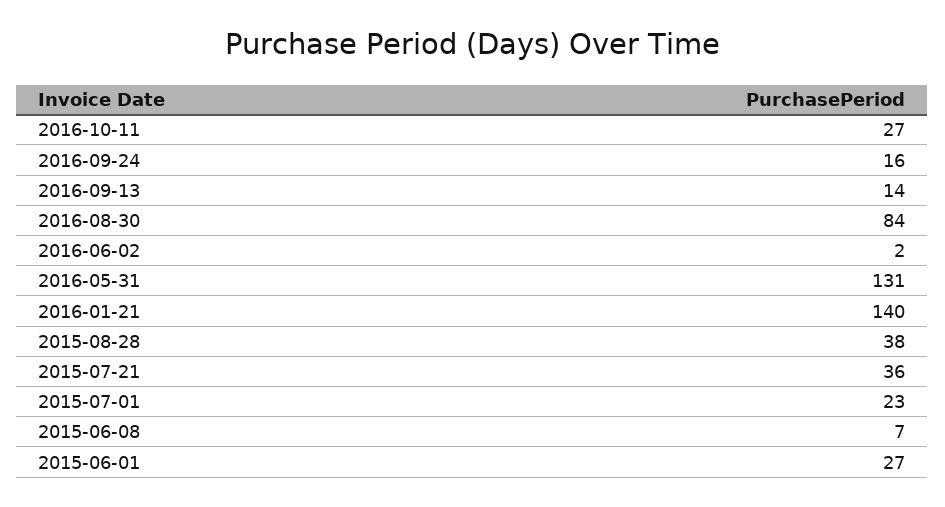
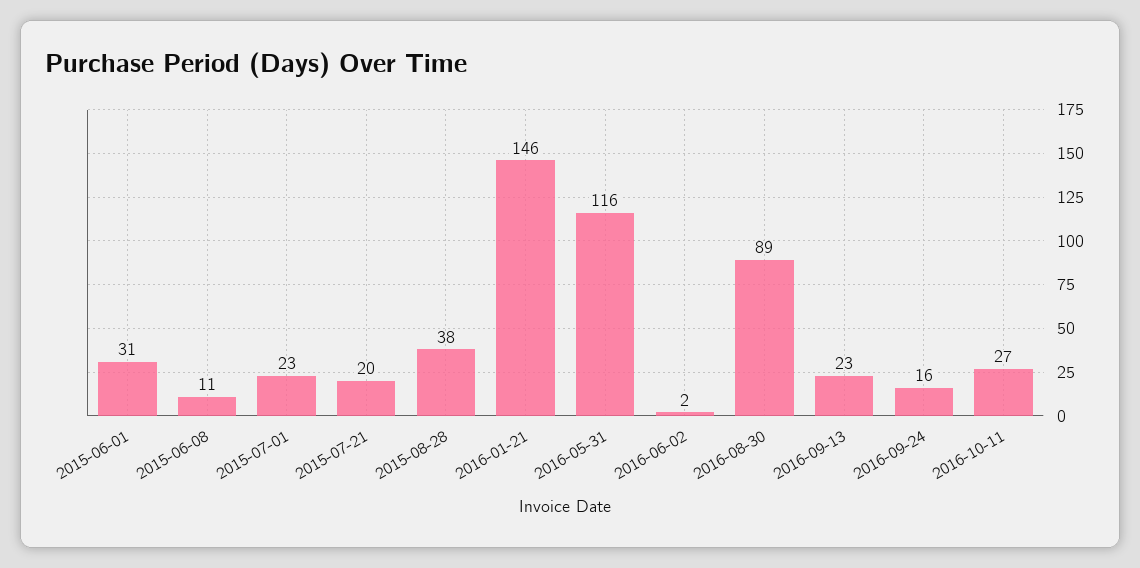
  {
    "2016-10-11": 27,
    "2016-09-24": 16,
-   "2016-09-13": 14,
+   "2016-09-13": 23,
-   "2016-08-30": 84,
+   "2016-08-30": 89,
    "2016-06-02": 2,
-   "2016-05-31": 131,
+   "2016-05-31": 116,
-   "2016-01-21": 140,
+   "2016-01-21": 146,
    "2015-08-28": 38,
-   "2015-07-21": 36,
+   "2015-07-21": 20,
    "2015-07-01": 23,
-   "2015-06-08": 7,
+   "2015-06-08": 11,
-   "2015-06-01": 27
+   "2015-06-01": 31
  }

